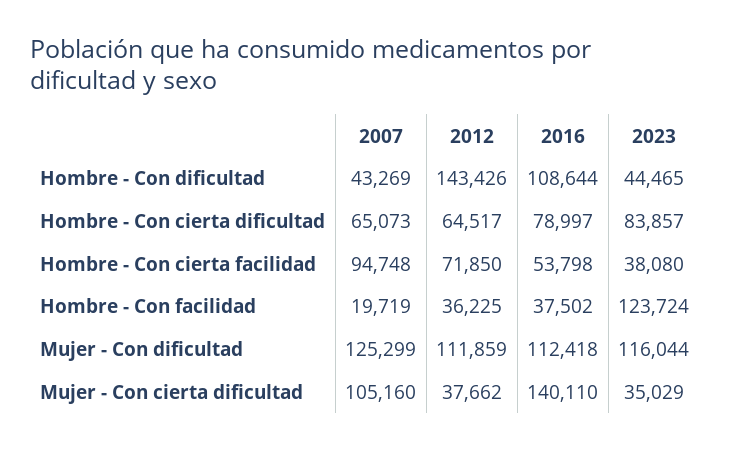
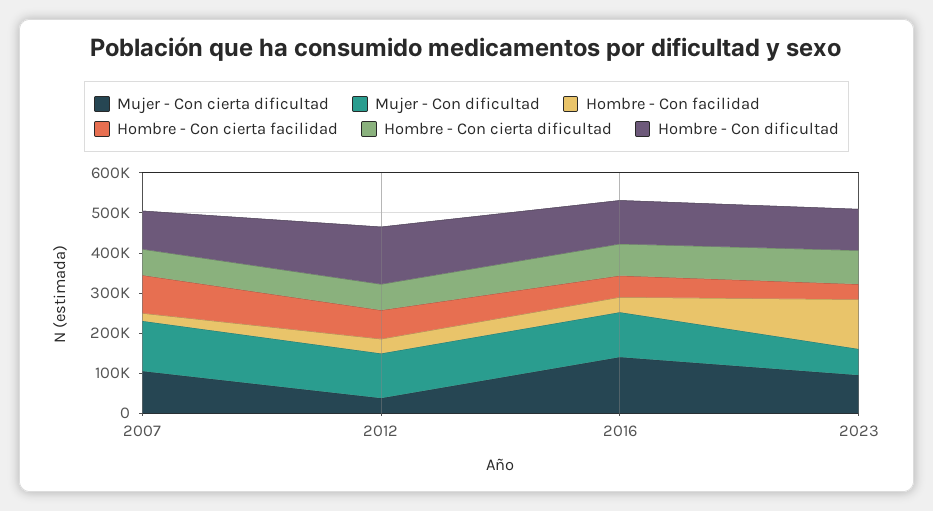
  {
    "Hombre - Con dificultad": {
-     "2007": 43269,
+     "2007": 100000,
      "2012": 143426,
      "2016": 108644,
-     "2023": 44465
+     "2023": 100000
    },
    "Hombre - Con cierta dificultad": {
      "2007": 65073,
      "2012": 64517,
      "2016": 78997,
      "2023": 83857
    },
    "Hombre - Con cierta facilidad": {
      "2007": 94748,
      "2012": 71850,
      "2016": 53798,
      "2023": 38080
    },
    "Hombre - Con facilidad": {
      "2007": 19719,
      "2012": 36225,
      "2016": 37502,
      "2023": 123724
    },
    "Mujer - Con dificultad": {
      "2007": 125299,
      "2012": 111859,
      "2016": 112418,
-     "2023": 116044
+     "2023": 60000
    },
    "Mujer - Con cierta dificultad": {
      "2007": 105160,
      "2012": 37662,
      "2016": 140110,
-     "2023": 35029
+     "2023": 100000
    }
  }

